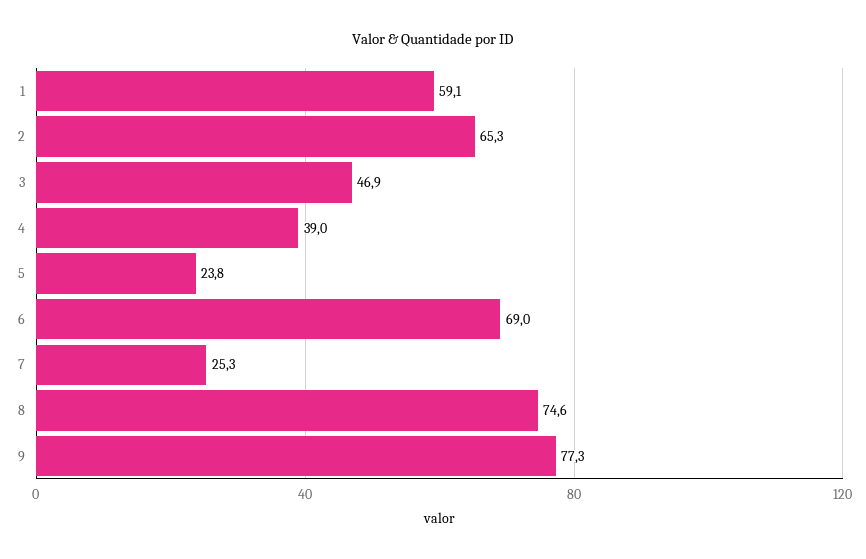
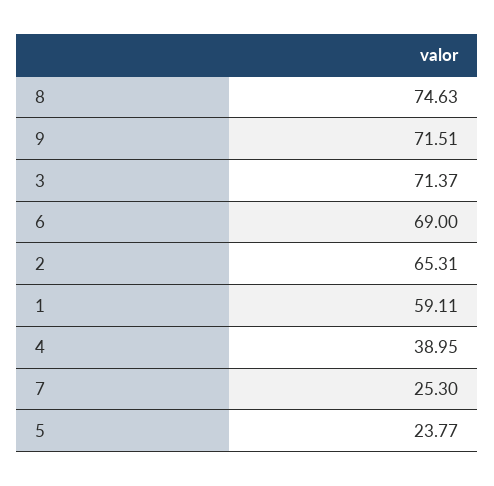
  {
    "1": 59.11,
    "2": 65.31,
-   "3": 46.9,
+   "3": 71.37,
    "4": 38.95,
    "5": 23.77,
    "6": 69,
    "7": 25.3,
    "8": 74.63,
-   "9": 77.3
+   "9": 71.51
  }

